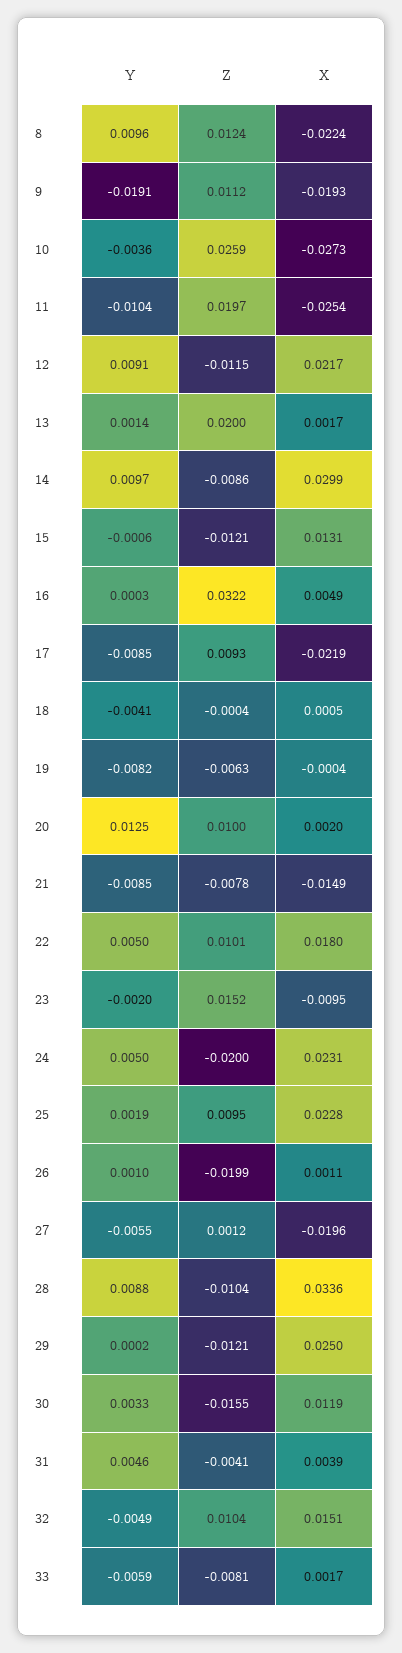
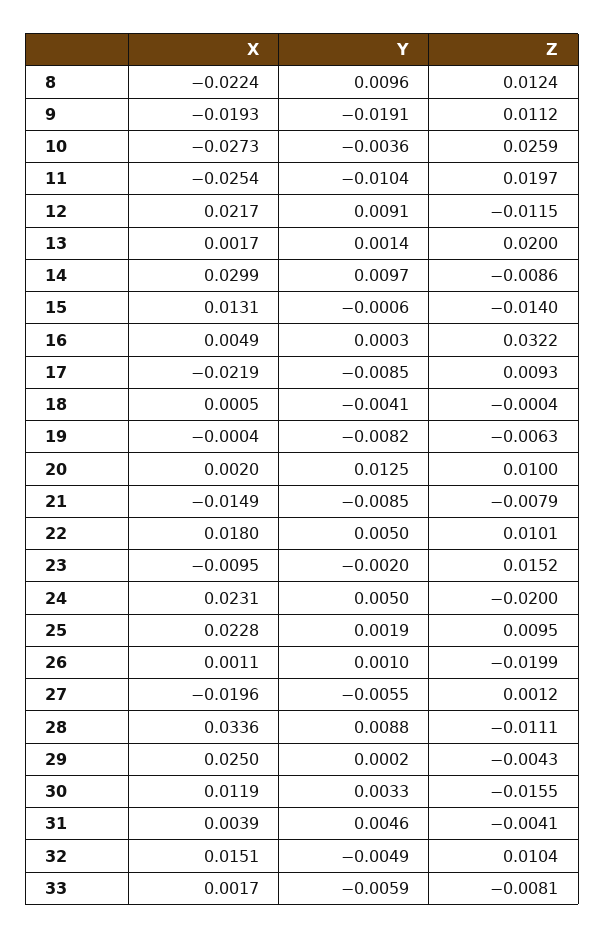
  {
    "Y": {
      "8": 0.0096,
      "9": -0.0191,
      "10": -0.0036,
      "11": -0.0104,
      "12": 0.0091,
      "13": 0.0014,
      "14": 0.0097,
      "15": -0.0006,
      "16": 0.0003,
      "17": -0.0085,
      "18": -0.0041,
      "19": -0.0082,
      "20": 0.0125,
      "21": -0.0085,
      "22": 0.005,
      "23": -0.002,
      "24": 0.005,
      "25": 0.0019,
      "26": 0.001,
      "27": -0.0055,
      "28": 0.0088,
      "29": 0.0002,
      "30": 0.0033,
      "31": 0.0046,
      "32": -0.0049,
      "33": -0.0059
    },
    "Z": {
      "8": 0.0124,
      "9": 0.0112,
      "10": 0.0259,
      "11": 0.0197,
      "12": -0.0115,
      "13": 0.02,
      "14": -0.0086,
-     "15": -0.0121,
+     "15": -0.014,
      "16": 0.0322,
      "17": 0.0093,
      "18": -0.0004,
      "19": -0.0063,
      "20": 0.01,
-     "21": -0.0078,
+     "21": -0.0079,
      "22": 0.0101,
      "23": 0.0152,
      "24": -0.02,
      "25": 0.0095,
      "26": -0.0199,
      "27": 0.0012,
-     "28": -0.0104,
+     "28": -0.0111,
-     "29": -0.0121,
+     "29": -0.0043,
      "30": -0.0155,
      "31": -0.0041,
      "32": 0.0104,
      "33": -0.0081
    },
    "X": {
      "8": -0.0224,
      "9": -0.0193,
      "10": -0.0273,
      "11": -0.0254,
      "12": 0.0217,
      "13": 0.0017,
      "14": 0.0299,
      "15": 0.0131,
      "16": 0.0049,
      "17": -0.0219,
      "18": 0.0005,
      "19": -0.0004,
      "20": 0.002,
      "21": -0.0149,
      "22": 0.018,
      "23": -0.0095,
      "24": 0.0231,
      "25": 0.0228,
      "26": 0.0011,
      "27": -0.0196,
      "28": 0.0336,
      "29": 0.025,
      "30": 0.0119,
      "31": 0.0039,
      "32": 0.0151,
      "33": 0.0017
    }
  }

